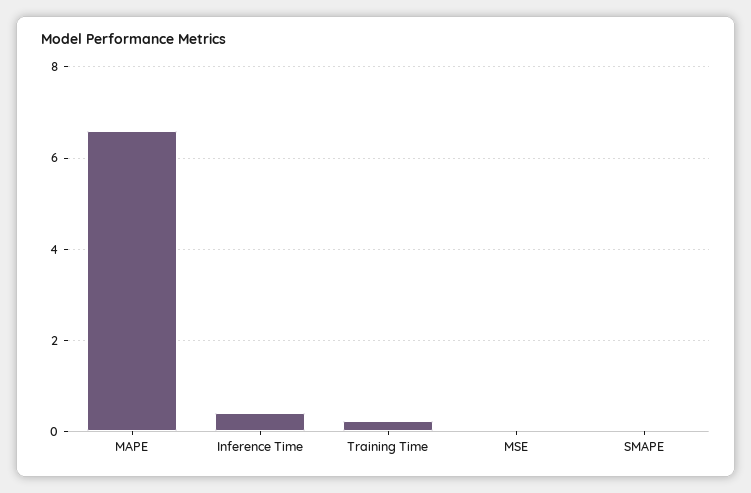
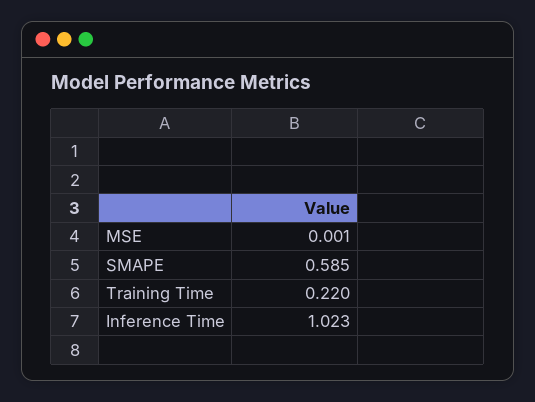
  {
-   "MAPE": 6.6,
-   "Inference Time": 0.4,
+   "Inference Time": 1.023,
    "Training Time": 0.22,
    "MSE": 0.001,
-   "SMAPE": 0
+   "SMAPE": 0.585
  }

